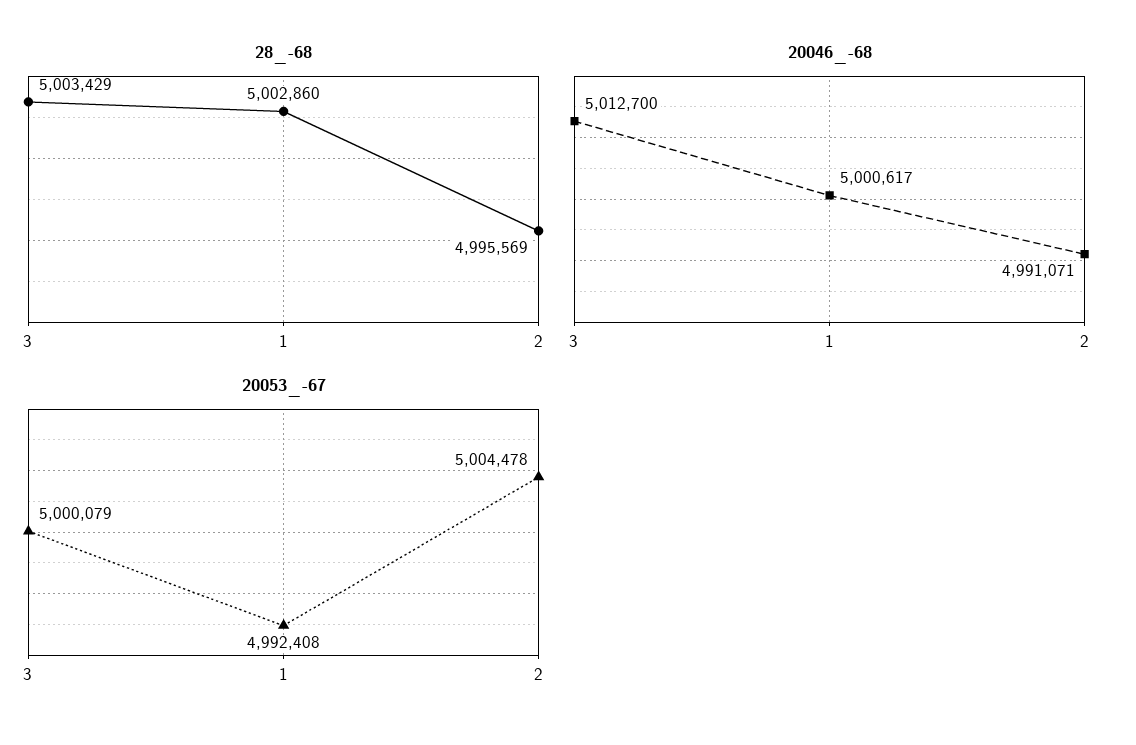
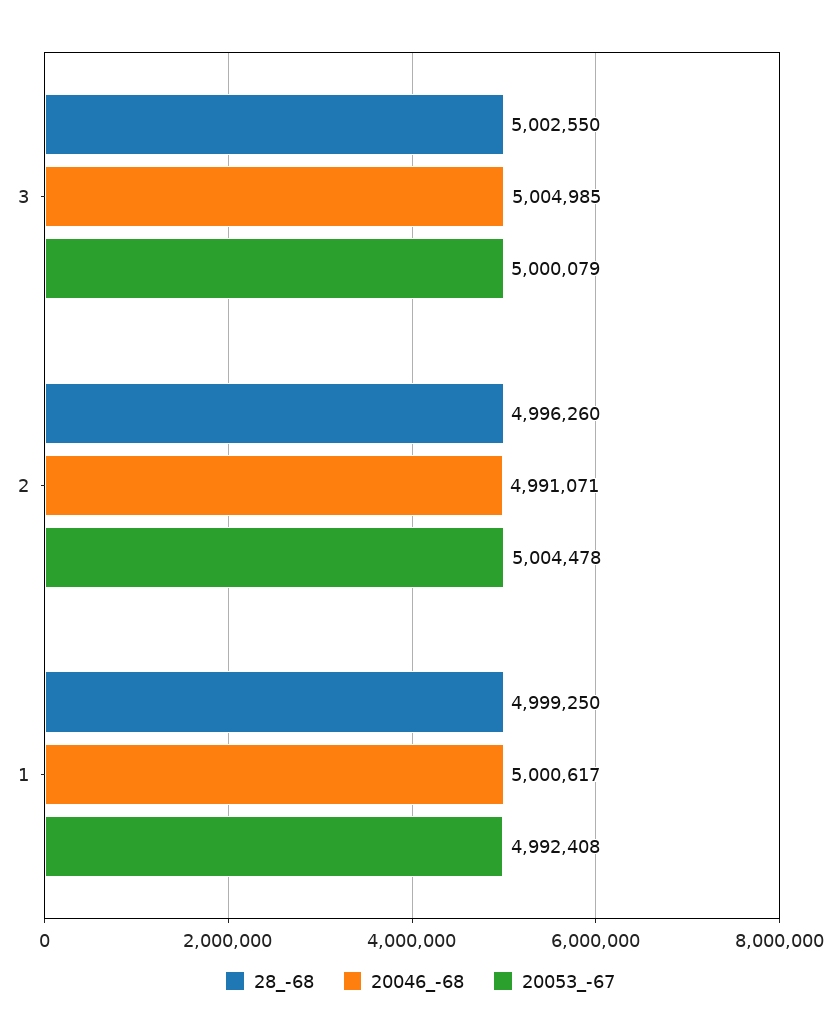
  {
    "28_-68": {
-     "3": 5003429,
+     "3": 5002550,
-     "1": 5002860,
+     "1": 4999250,
-     "2": 4995569
+     "2": 4996260
    },
    "20046_-68": {
-     "3": 5012700,
+     "3": 5004985,
      "1": 5000617,
      "2": 4991071
    },
    "20053_-67": {
      "3": 5000079,
      "1": 4992408,
      "2": 5004478
    }
  }

